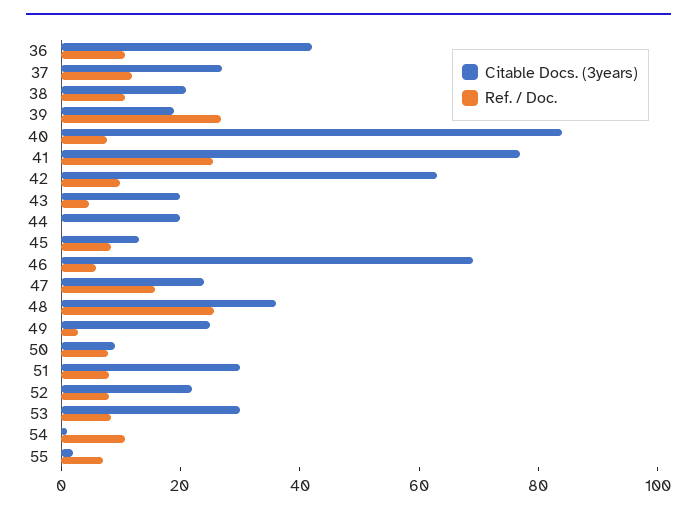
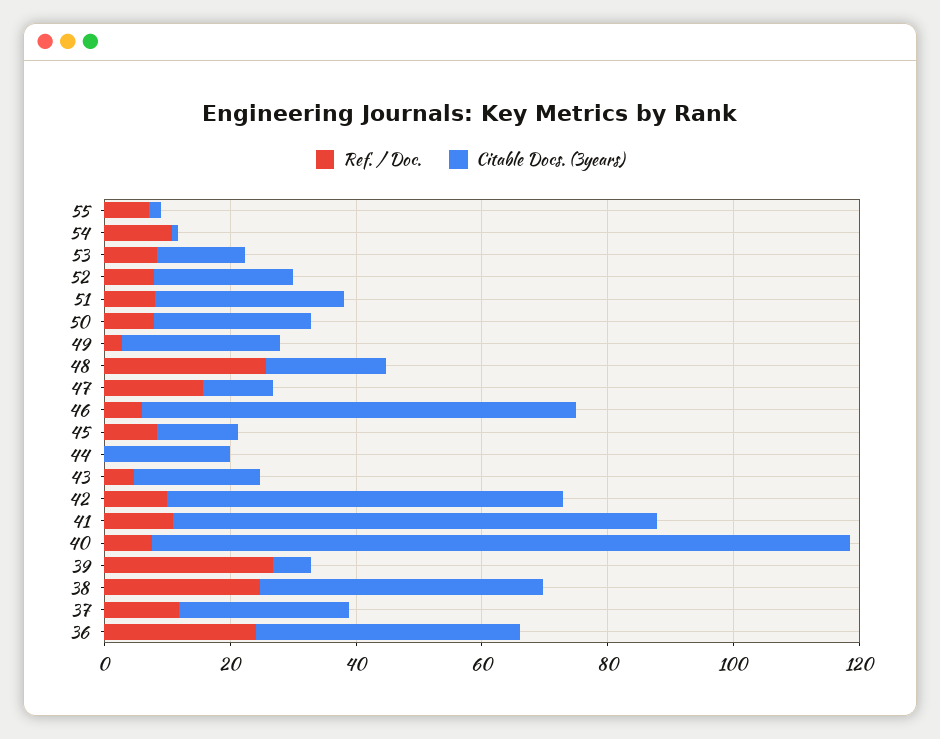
  {
    "Citable Docs. (3years)": {
      "36": 40,
      "37": 25,
-     "38": 20,
+     "38": 45,
-     "39": 20,
+     "39": 5,
-     "40": 85,
+     "40": 110,
      "41": 75,
      "42": 65,
      "43": 20,
      "44": 20,
      "45": 15,
      "46": 70,
-     "47": 25,
+     "47": 10,
-     "48": 35,
+     "48": 20,
      "49": 25,
-     "50": 10,
+     "50": 25,
      "51": 30,
      "52": 20,
-     "53": 30,
+     "53": 15,
      "54": 0,
      "55": 0
    },
    "Ref. / Doc.": {
-     "36": 10,
+     "36": 25,
      "37": 10,
-     "38": 10,
+     "38": 25,
      "39": 25,
      "40": 10,
-     "41": 25,
+     "41": 10,
      "42": 10,
      "43": 5,
      "44": 0,
      "45": 10,
      "46": 5,
      "47": 15,
      "48": 25,
      "49": 5,
      "50": 10,
      "51": 10,
      "52": 10,
      "53": 10,
      "54": 10,
      "55": 5
    }
  }

